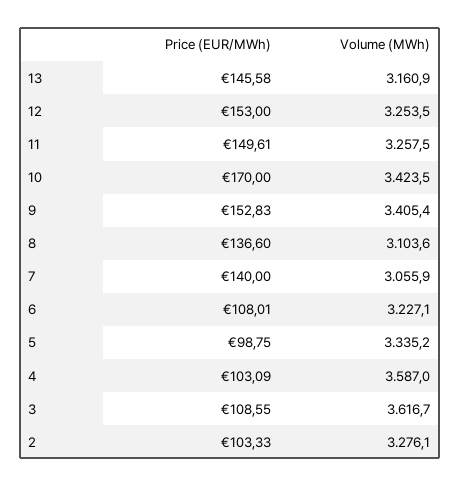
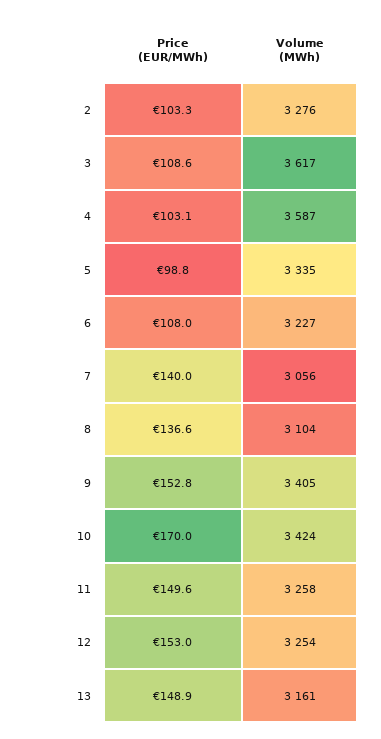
  {
    "Price (EUR/MWh)": {
-     "13": 145.58,
+     "13": 148.9,
      "12": 153,
      "11": 149.61,
      "10": 170,
      "9": 152.83,
      "8": 136.6,
      "7": 140,
      "6": 108.01,
      "5": 98.75,
      "4": 103.09,
      "3": 108.55,
      "2": 103.33
    },
    "Volume (MWh)": {
      "13": 3160.9,
      "12": 3253.5,
      "11": 3257.5,
      "10": 3423.5,
      "9": 3405.4,
      "8": 3103.6,
      "7": 3055.9,
      "6": 3227.1,
      "5": 3335.2,
      "4": 3587,
      "3": 3616.7,
      "2": 3276.1
    }
  }

